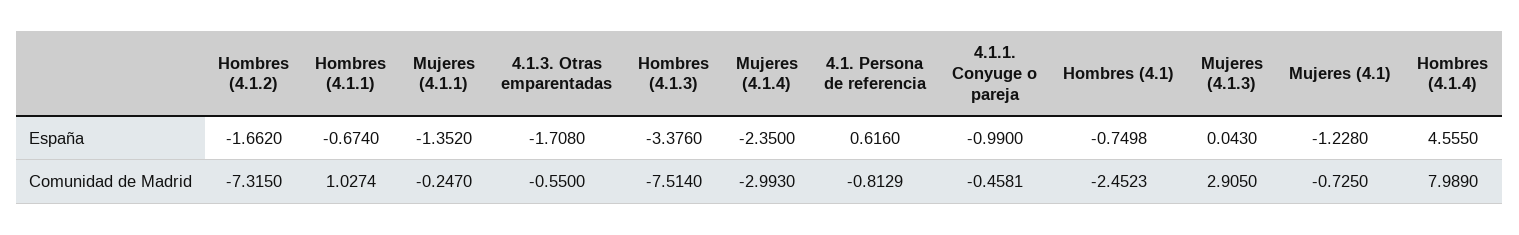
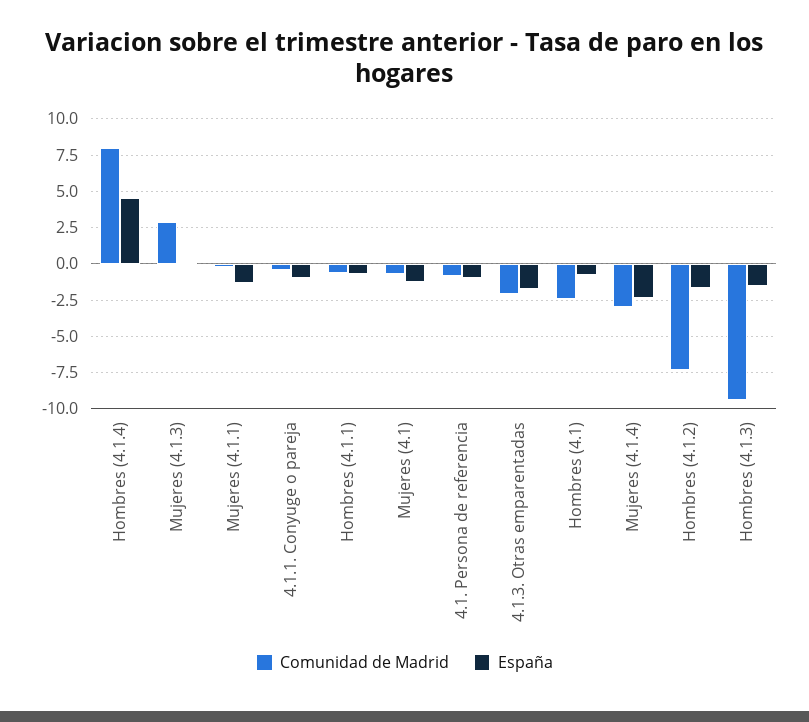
  {
    "España": {
      "Hombres (4.1.2)": -1.662,
      "Hombres (4.1.1)": -0.674,
      "Mujeres (4.1.1)": -1.352,
      "4.1.3. Otras emparentadas": -1.708,
-     "Hombres (4.1.3)": -3.376,
+     "Hombres (4.1.3)": -1.5,
      "Mujeres (4.1.4)": -2.35,
-     "4.1. Persona de referencia": 0.616,
+     "4.1. Persona de referencia": -1,
      "4.1.1. Conyuge o pareja": -0.99,
      "Hombres (4.1)": -0.7498,
      "Mujeres (4.1.3)": 0.043,
      "Mujeres (4.1)": -1.228,
      "Hombres (4.1.4)": 4.555
    },
    "Comunidad de Madrid": {
      "Hombres (4.1.2)": -7.315,
-     "Hombres (4.1.1)": 1.0274,
+     "Hombres (4.1.1)": -0.5,
      "Mujeres (4.1.1)": -0.247,
-     "4.1.3. Otras emparentadas": -0.55,
+     "4.1.3. Otras emparentadas": -2,
-     "Hombres (4.1.3)": -7.514,
+     "Hombres (4.1.3)": -9.5,
      "Mujeres (4.1.4)": -2.993,
      "4.1. Persona de referencia": -0.8129,
      "4.1.1. Conyuge o pareja": -0.4581,
      "Hombres (4.1)": -2.4523,
      "Mujeres (4.1.3)": 2.905,
      "Mujeres (4.1)": -0.725,
      "Hombres (4.1.4)": 7.989
    }
  }

